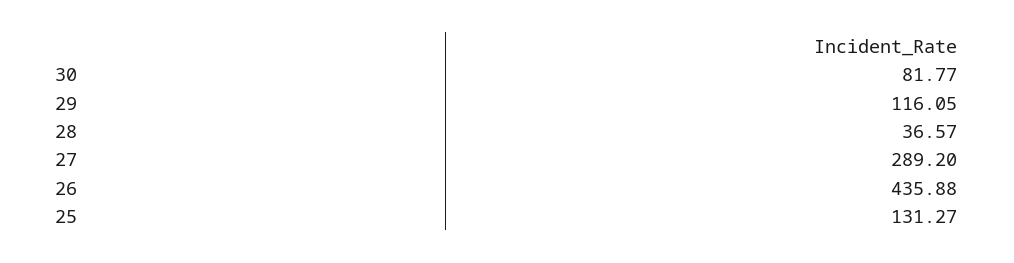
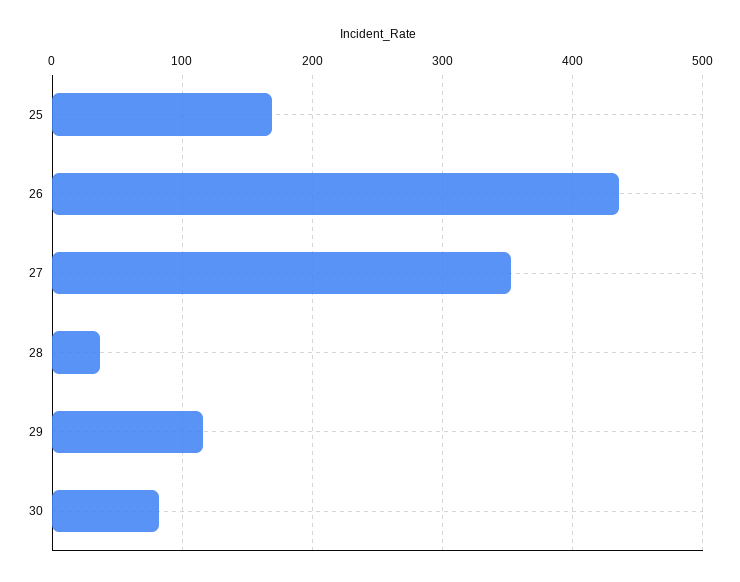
  {
    "30": 81.77,
    "29": 116.05,
    "28": 36.57,
-   "27": 289.2,
+   "27": 350,
    "26": 435.88,
-   "25": 131.27
+   "25": 170
  }

